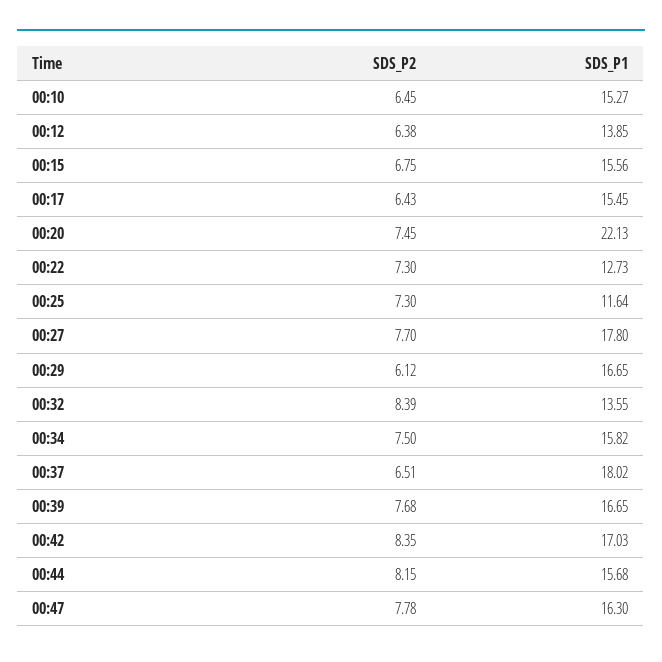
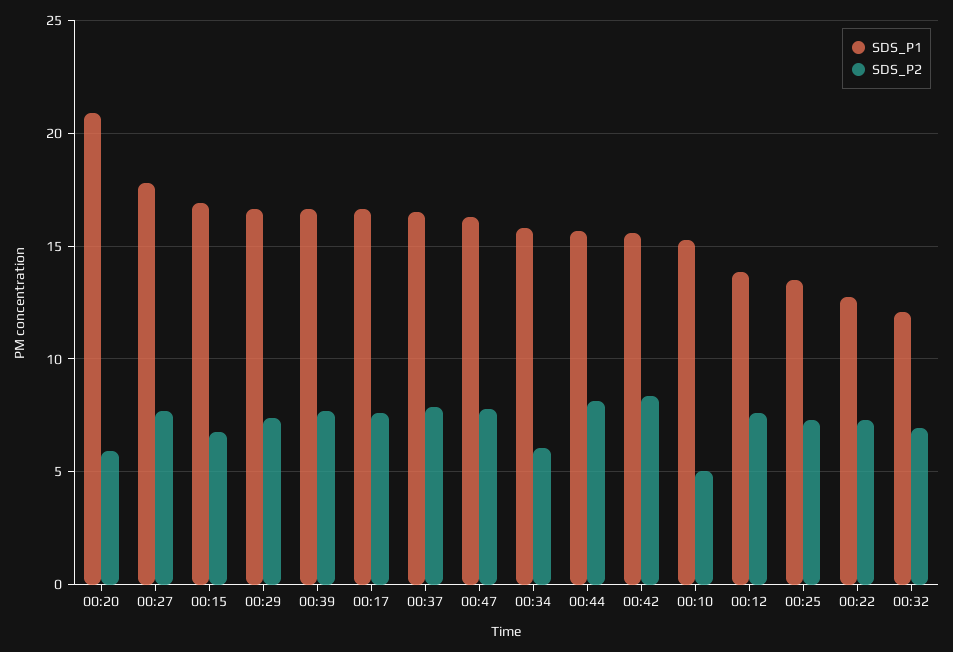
  {
    "SDS_P2": {
-     "00:10": 6.45,
+     "00:10": 5,
-     "00:12": 6.38,
+     "00:12": 7.5,
      "00:15": 6.75,
-     "00:17": 6.43,
+     "00:17": 7.5,
-     "00:20": 7.45,
+     "00:20": 6,
      "00:22": 7.3,
      "00:25": 7.3,
      "00:27": 7.7,
-     "00:29": 6.12,
+     "00:29": 7.5,
-     "00:32": 8.39,
+     "00:32": 7,
-     "00:34": 7.5,
+     "00:34": 6,
-     "00:37": 6.51,
+     "00:37": 8,
      "00:39": 7.68,
      "00:42": 8.35,
      "00:44": 8.15,
      "00:47": 7.78
    },
    "SDS_P1": {
      "00:10": 15.27,
      "00:12": 13.85,
-     "00:15": 15.56,
+     "00:15": 17,
-     "00:17": 15.45,
+     "00:17": 16.5,
-     "00:20": 22.13,
+     "00:20": 21,
      "00:22": 12.73,
-     "00:25": 11.64,
+     "00:25": 13.5,
      "00:27": 17.8,
      "00:29": 16.65,
-     "00:32": 13.55,
+     "00:32": 12,
      "00:34": 15.82,
-     "00:37": 18.02,
+     "00:37": 16.5,
      "00:39": 16.65,
-     "00:42": 17.03,
+     "00:42": 15.5,
      "00:44": 15.68,
      "00:47": 16.3
    }
  }

